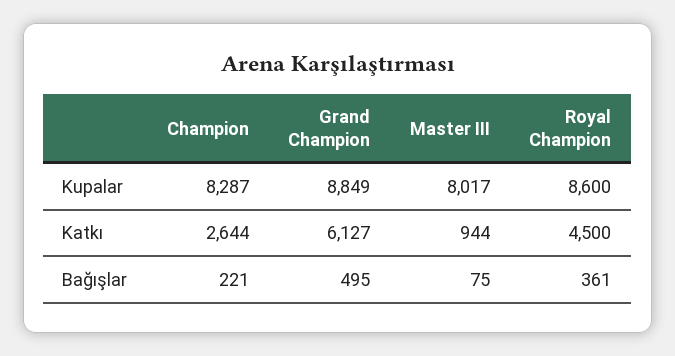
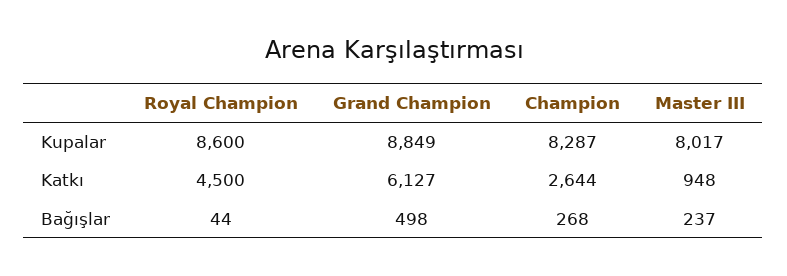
  {
    "Champion": {
      "Kupalar": 8287,
      "Katkı": 2644,
-     "Bağışlar": 221
+     "Bağışlar": 268
    },
    "Grand Champion": {
      "Kupalar": 8849,
      "Katkı": 6127,
-     "Bağışlar": 495
+     "Bağışlar": 498
    },
    "Master III": {
      "Kupalar": 8017,
-     "Katkı": 944,
+     "Katkı": 948,
-     "Bağışlar": 75
+     "Bağışlar": 237
    },
    "Royal Champion": {
      "Kupalar": 8600,
      "Katkı": 4500,
-     "Bağışlar": 361
+     "Bağışlar": 44
    }
  }

